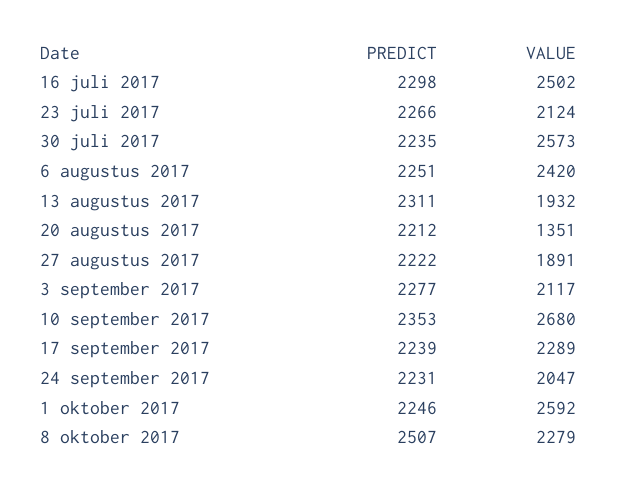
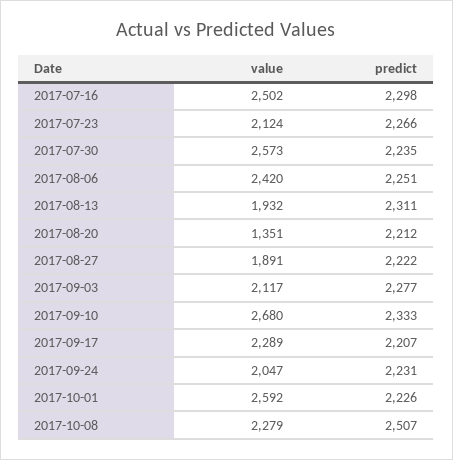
  {
    "PREDICT": {
      "16 juli 2017": 2298,
      "23 juli 2017": 2266,
      "30 juli 2017": 2235,
      "6 augustus 2017": 2251,
      "13 augustus 2017": 2311,
      "20 augustus 2017": 2212,
      "27 augustus 2017": 2222,
      "3 september 2017": 2277,
-     "10 september 2017": 2353,
+     "10 september 2017": 2333,
-     "17 september 2017": 2239,
+     "17 september 2017": 2207,
      "24 september 2017": 2231,
-     "1 oktober 2017": 2246,
+     "1 oktober 2017": 2226,
      "8 oktober 2017": 2507
    },
    "VALUE": {
      "16 juli 2017": 2502,
      "23 juli 2017": 2124,
      "30 juli 2017": 2573,
      "6 augustus 2017": 2420,
      "13 augustus 2017": 1932,
      "20 augustus 2017": 1351,
      "27 augustus 2017": 1891,
      "3 september 2017": 2117,
      "10 september 2017": 2680,
      "17 september 2017": 2289,
      "24 september 2017": 2047,
      "1 oktober 2017": 2592,
      "8 oktober 2017": 2279
    }
  }

